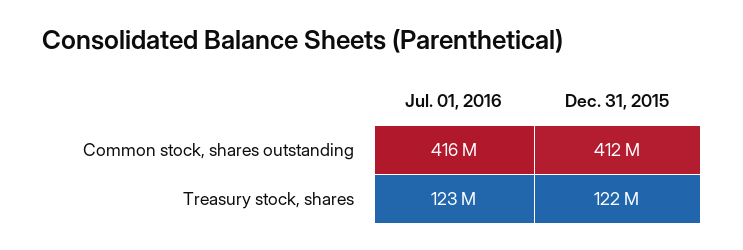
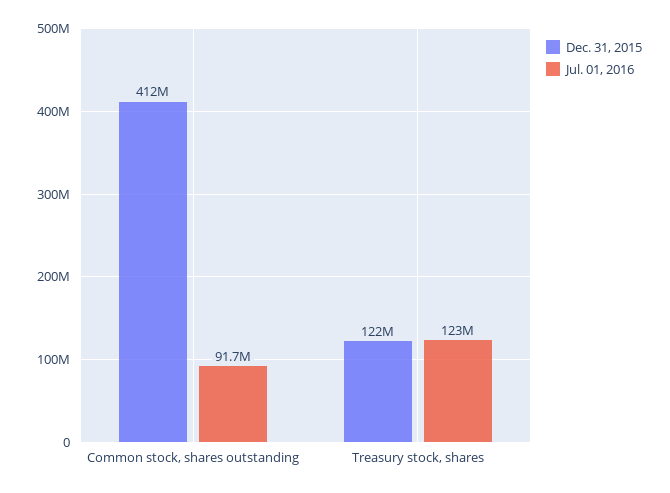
  {
    "Jul. 01, 2016": {
-     "Common stock, shares outstanding": 416000000,
+     "Common stock, shares outstanding": 91700000,
      "Treasury stock, shares": 123000000
    },
    "Dec. 31, 2015": {
      "Common stock, shares outstanding": 412000000,
      "Treasury stock, shares": 122000000
    }
  }

